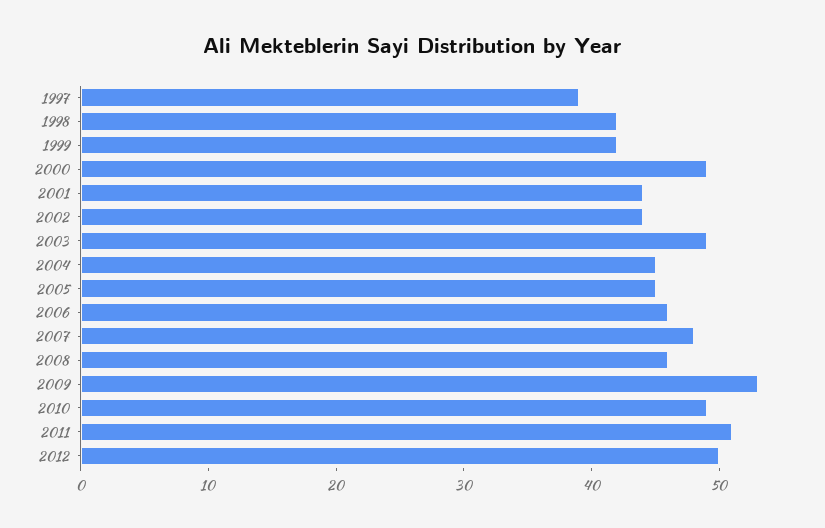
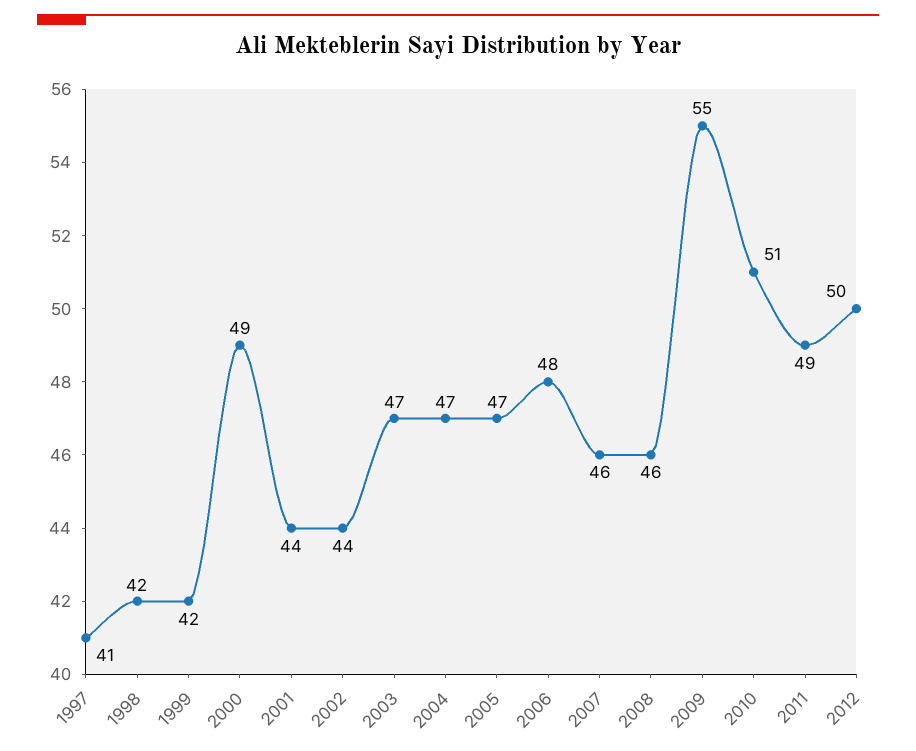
  {
-   "1997": 39,
+   "1997": 41,
    "1998": 42,
    "1999": 42,
    "2000": 49,
    "2001": 44,
    "2002": 44,
-   "2003": 49,
+   "2003": 47,
-   "2004": 45,
+   "2004": 47,
-   "2005": 45,
+   "2005": 47,
-   "2006": 46,
+   "2006": 48,
-   "2007": 48,
+   "2007": 46,
    "2008": 46,
-   "2009": 53,
+   "2009": 55,
-   "2010": 49,
+   "2010": 51,
-   "2011": 51,
+   "2011": 49,
    "2012": 50
  }

